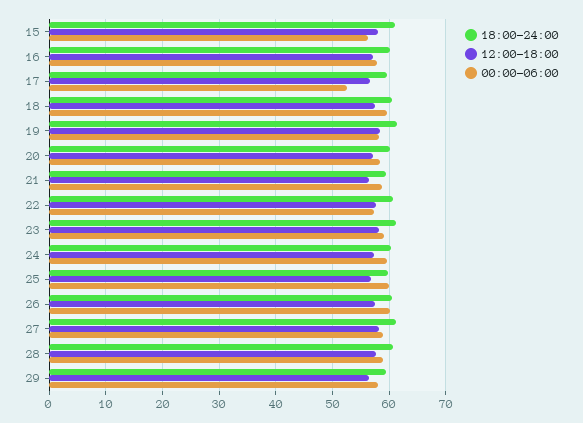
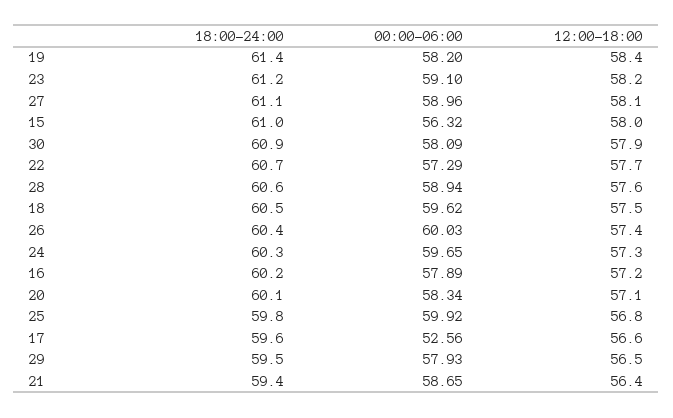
  {
    "18:00-24:00": {
      "15": 61,
      "16": 60.2,
      "17": 59.6,
      "18": 60.5,
      "19": 61.4,
      "20": 60.1,
      "21": 59.4,
      "22": 60.7,
      "23": 61.2,
      "24": 60.3,
      "25": 59.8,
      "26": 60.4,
      "27": 61.1,
      "28": 60.6,
-     "29": 59.5
+     "29": 59.5,
+     "30": 60.9
    },
    "12:00-18:00": {
      "15": 58,
      "16": 57.2,
      "17": 56.6,
      "18": 57.5,
      "19": 58.4,
      "20": 57.1,
      "21": 56.4,
      "22": 57.7,
      "23": 58.2,
      "24": 57.3,
      "25": 56.8,
      "26": 57.4,
      "27": 58.1,
      "28": 57.6,
-     "29": 56.5
+     "29": 56.5,
+     "30": 57.9
    },
    "00:00-06:00": {
      "15": 56.32,
      "16": 57.89,
      "17": 52.56,
      "18": 59.62,
      "19": 58.2,
      "20": 58.34,
      "21": 58.65,
      "22": 57.29,
      "23": 59.1,
      "24": 59.65,
      "25": 59.92,
      "26": 60.03,
      "27": 58.96,
      "28": 58.94,
-     "29": 57.93
+     "29": 57.93,
+     "30": 58.09
    }
  }

